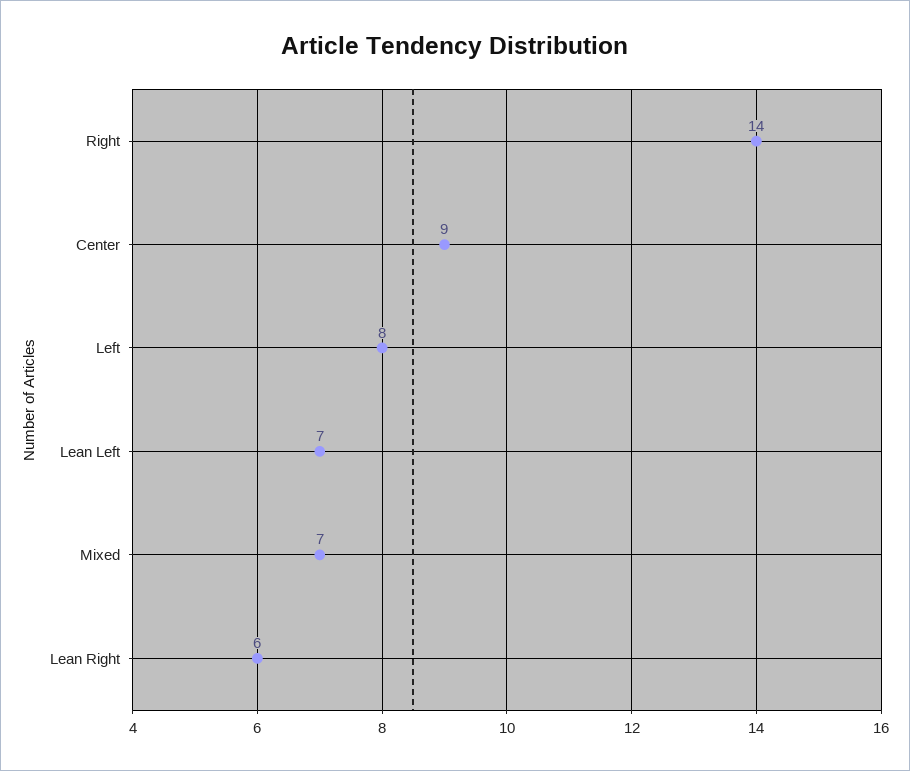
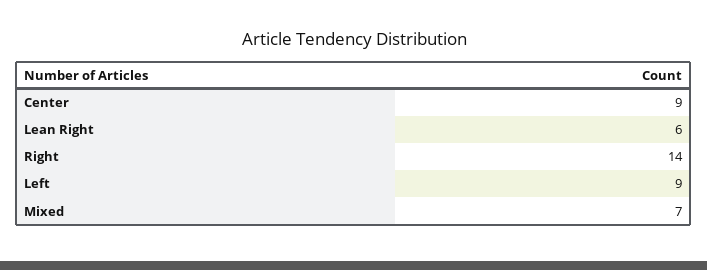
  {
    "Right": 14,
    "Center": 9,
-   "Left": 8,
+   "Left": 9,
-   "Lean Left": 7,
    "Mixed": 7,
    "Lean Right": 6
  }

